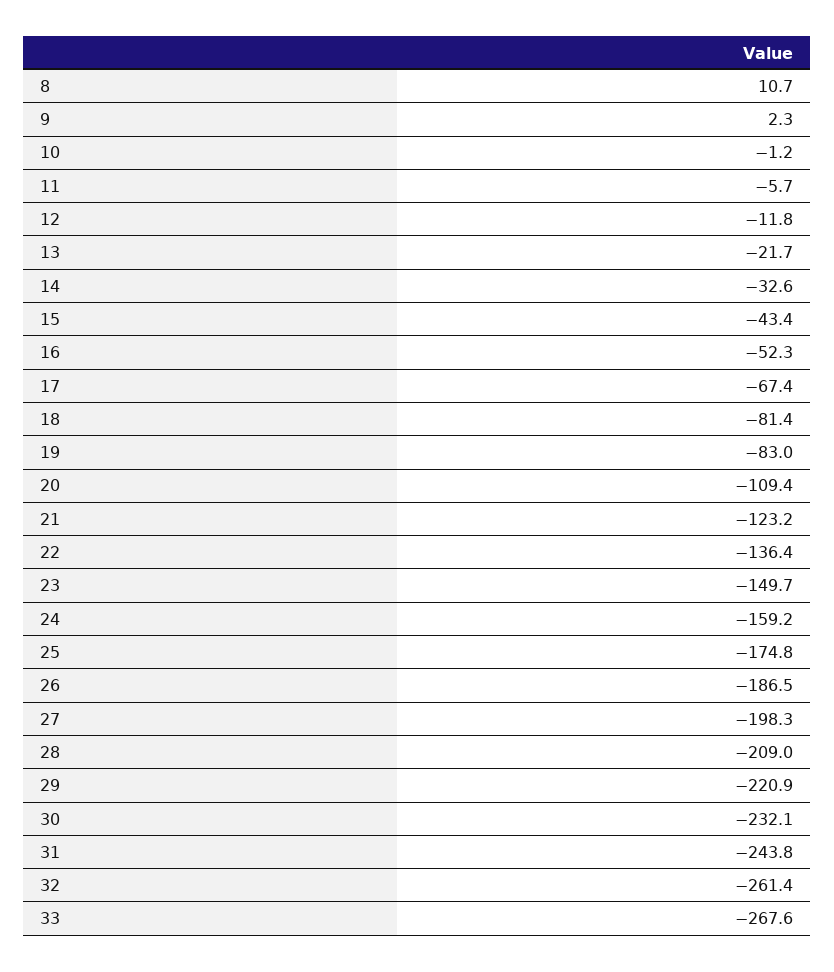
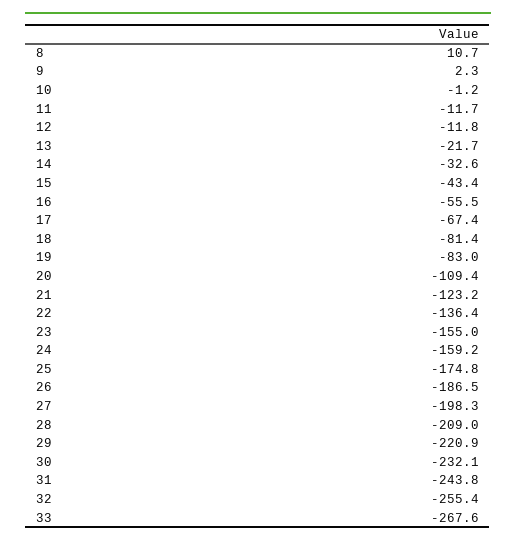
  {
    "8": 10.7,
    "9": 2.3,
    "10": -1.2,
-   "11": -5.7,
+   "11": -11.7,
    "12": -11.8,
    "13": -21.7,
    "14": -32.6,
    "15": -43.4,
-   "16": -52.3,
+   "16": -55.5,
    "17": -67.4,
    "18": -81.4,
    "19": -83,
    "20": -109.4,
    "21": -123.2,
    "22": -136.4,
-   "23": -149.7,
+   "23": -155,
    "24": -159.2,
    "25": -174.8,
    "26": -186.5,
    "27": -198.3,
    "28": -209,
    "29": -220.9,
    "30": -232.1,
    "31": -243.8,
-   "32": -261.4,
+   "32": -255.4,
    "33": -267.6
  }

